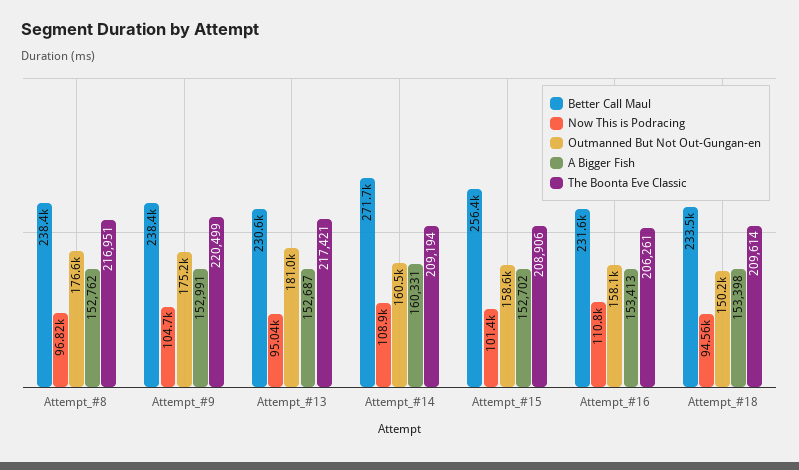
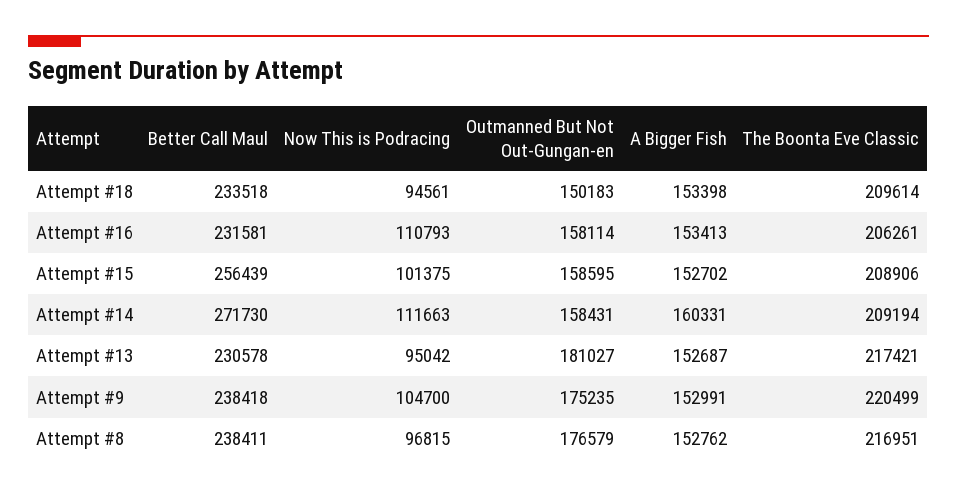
  {
    "Better Call Maul": {
      "Attempt_#8": 238411,
      "Attempt_#9": 238418,
      "Attempt_#13": 230578,
      "Attempt_#14": 271730,
      "Attempt_#15": 256439,
      "Attempt_#16": 231581,
      "Attempt_#18": 233518
    },
    "Now This is Podracing": {
      "Attempt_#8": 96815,
      "Attempt_#9": 104700,
      "Attempt_#13": 95042,
-     "Attempt_#14": 108900,
+     "Attempt_#14": 111663,
      "Attempt_#15": 101375,
      "Attempt_#16": 110793,
      "Attempt_#18": 94561
    },
    "Outmanned But Not Out-Gungan-en": {
      "Attempt_#8": 176579,
      "Attempt_#9": 175235,
      "Attempt_#13": 181027,
-     "Attempt_#14": 160500,
+     "Attempt_#14": 158431,
      "Attempt_#15": 158595,
      "Attempt_#16": 158114,
      "Attempt_#18": 150183
    },
    "A Bigger Fish": {
      "Attempt_#8": 152762,
      "Attempt_#9": 152991,
      "Attempt_#13": 152687,
      "Attempt_#14": 160331,
      "Attempt_#15": 152702,
      "Attempt_#16": 153413,
      "Attempt_#18": 153398
    },
    "The Boonta Eve Classic": {
      "Attempt_#8": 216951,
      "Attempt_#9": 220499,
      "Attempt_#13": 217421,
      "Attempt_#14": 209194,
      "Attempt_#15": 208906,
      "Attempt_#16": 206261,
      "Attempt_#18": 209614
    }
  }

